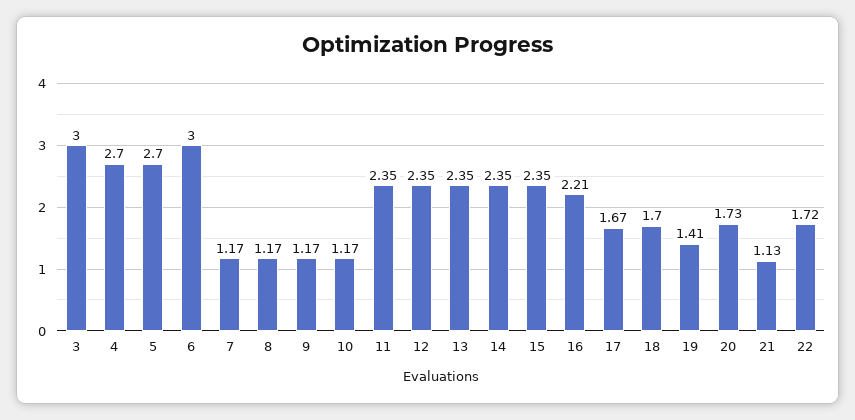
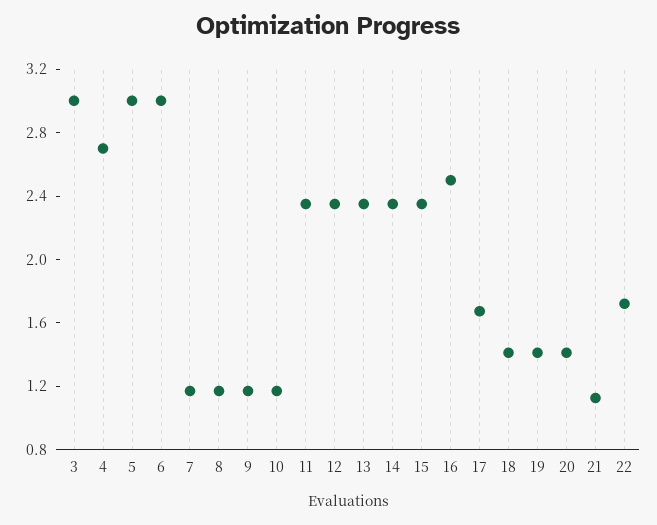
  {
    "3": 3,
    "4": 2.7,
-   "5": 2.7,
+   "5": 3,
    "6": 3,
    "7": 1.17,
    "8": 1.17,
    "9": 1.17,
    "10": 1.17,
    "11": 2.35,
    "12": 2.35,
    "13": 2.35,
    "14": 2.35,
    "15": 2.35,
-   "16": 2.21,
+   "16": 2.5,
    "17": 1.67,
-   "18": 1.7,
+   "18": 1.4,
    "19": 1.41,
-   "20": 1.73,
+   "20": 1.4,
    "21": 1.13,
    "22": 1.72
  }

